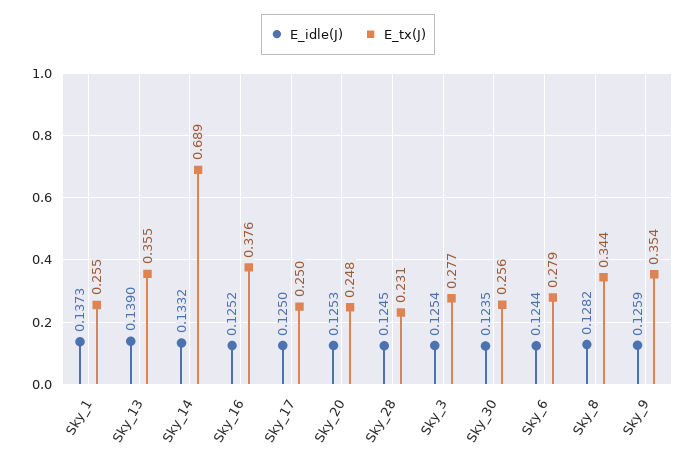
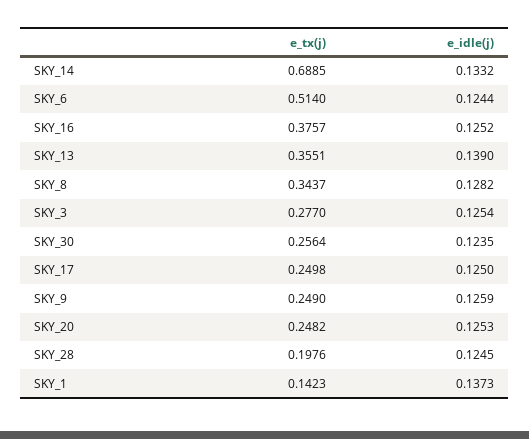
  {
    "E_idle(J)": {
      "Sky_1": 0.1373,
      "Sky_13": 0.139,
      "Sky_14": 0.1332,
      "Sky_16": 0.1252,
      "Sky_17": 0.125,
      "Sky_20": 0.1253,
      "Sky_28": 0.1245,
      "Sky_3": 0.1254,
      "Sky_30": 0.1235,
      "Sky_6": 0.1244,
      "Sky_8": 0.1282,
      "Sky_9": 0.1259
    },
    "E_tx(J)": {
-     "Sky_1": 0.255,
+     "Sky_1": 0.1423,
      "Sky_13": 0.3551,
      "Sky_14": 0.6885,
      "Sky_16": 0.3757,
      "Sky_17": 0.2498,
      "Sky_20": 0.2482,
-     "Sky_28": 0.231,
+     "Sky_28": 0.1976,
      "Sky_3": 0.277,
      "Sky_30": 0.2564,
-     "Sky_6": 0.279,
+     "Sky_6": 0.514,
      "Sky_8": 0.3437,
-     "Sky_9": 0.354
+     "Sky_9": 0.249
    }
  }

